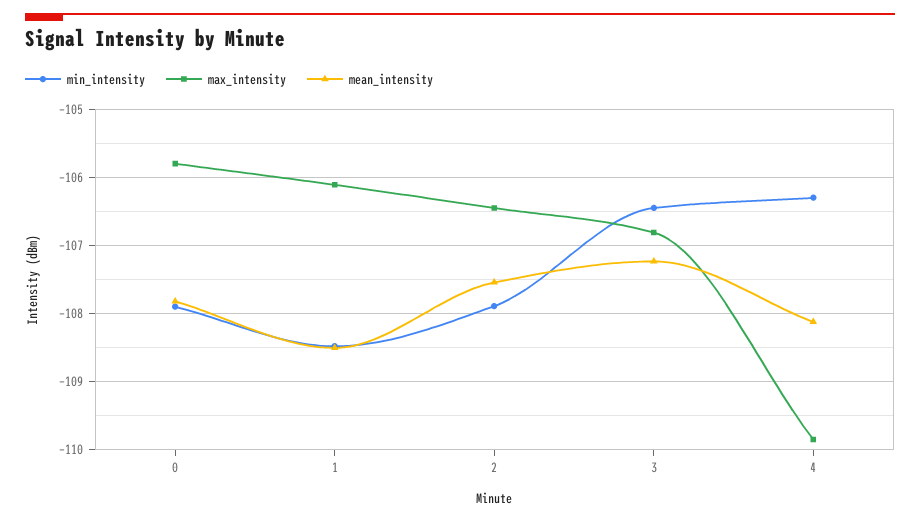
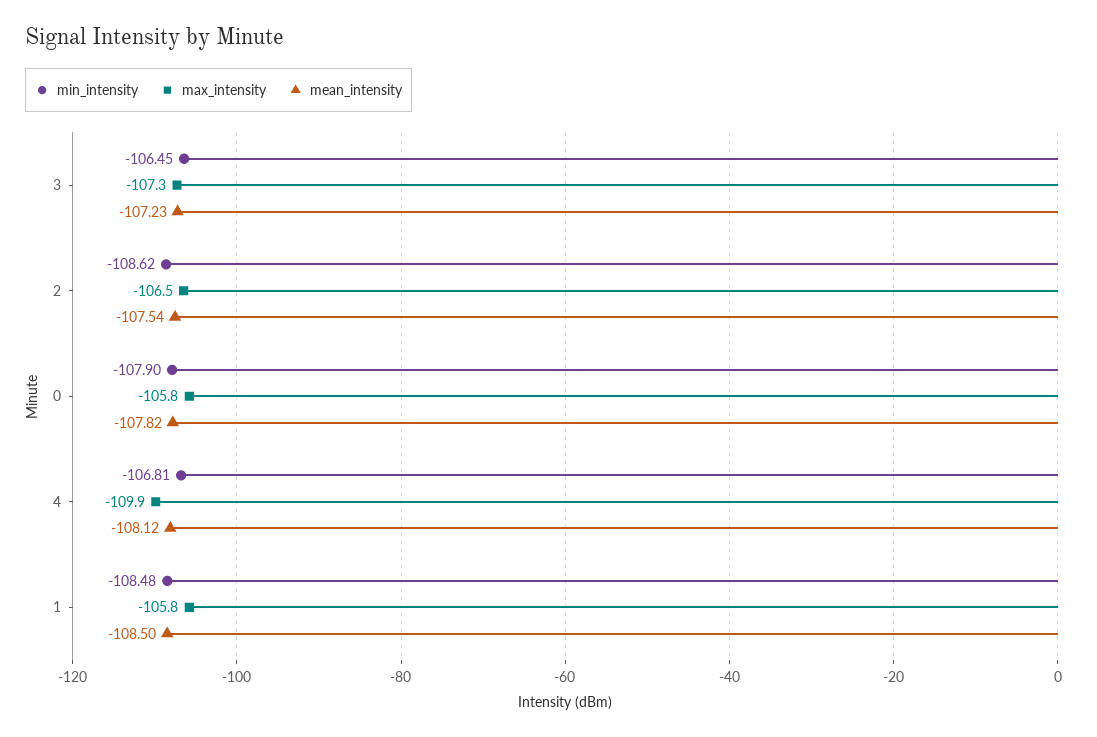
  {
    "min_intensity": {
      "0": -107.9,
      "1": -108.48,
-     "2": -107.9,
+     "2": -108.62,
      "3": -106.45,
-     "4": -106.3
+     "4": -106.81
    },
    "max_intensity": {
      "0": -105.8,
-     "1": -106.1,
+     "1": -105.8,
      "2": -106.5,
-     "3": -106.8,
+     "3": -107.3,
      "4": -109.9
    },
    "mean_intensity": {
      "0": -107.82,
      "1": -108.5,
      "2": -107.54,
      "3": -107.23,
      "4": -108.12
    }
  }

